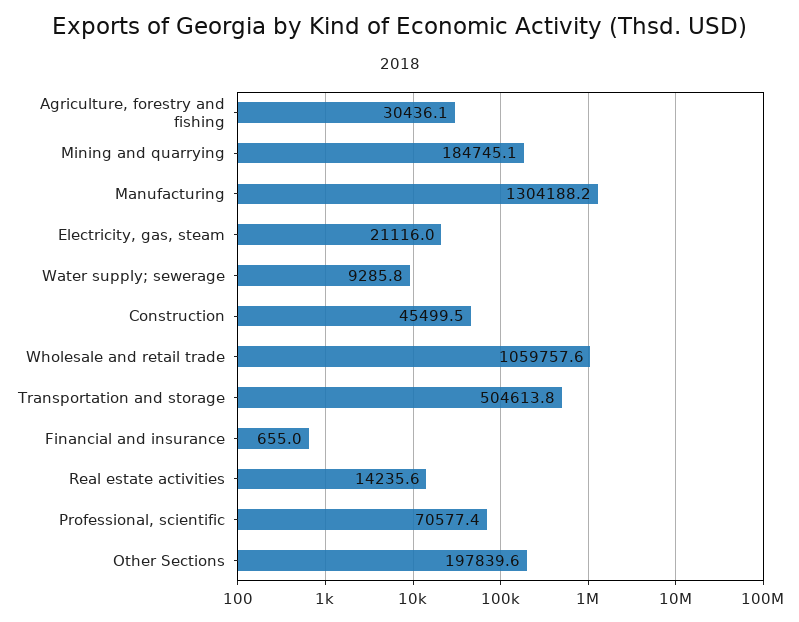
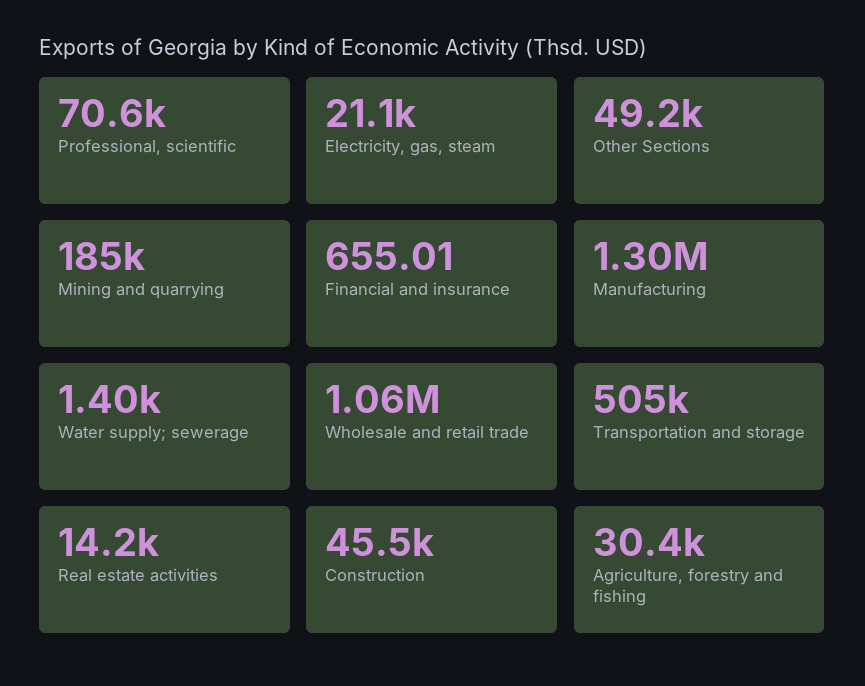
  {
    "Agriculture, forestry and fishing": 30436.1,
    "Mining and quarrying": 184745.1,
    "Manufacturing": 1304188.2,
    "Electricity, gas, steam": 21116,
-   "Water supply; sewerage": 9285.8,
+   "Water supply; sewerage": 1400,
    "Construction": 45499.5,
    "Wholesale and retail trade": 1059757.6,
    "Transportation and storage": 504613.8,
    "Financial and insurance": 655.01,
    "Real estate activities": 14235.6,
    "Professional, scientific": 70577.4,
-   "Other Sections": 197839.6
+   "Other Sections": 49200
  }

